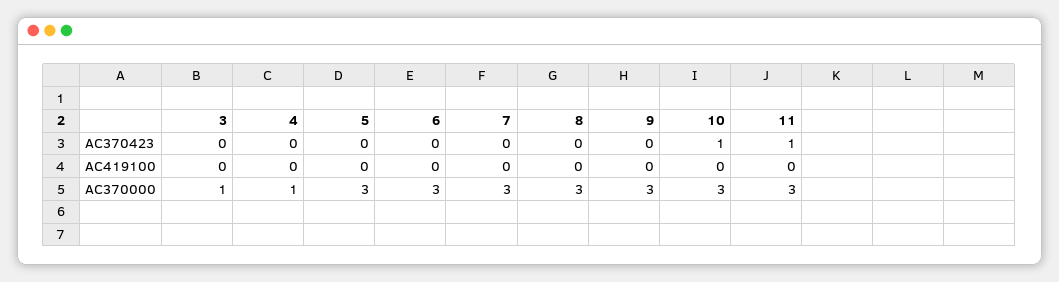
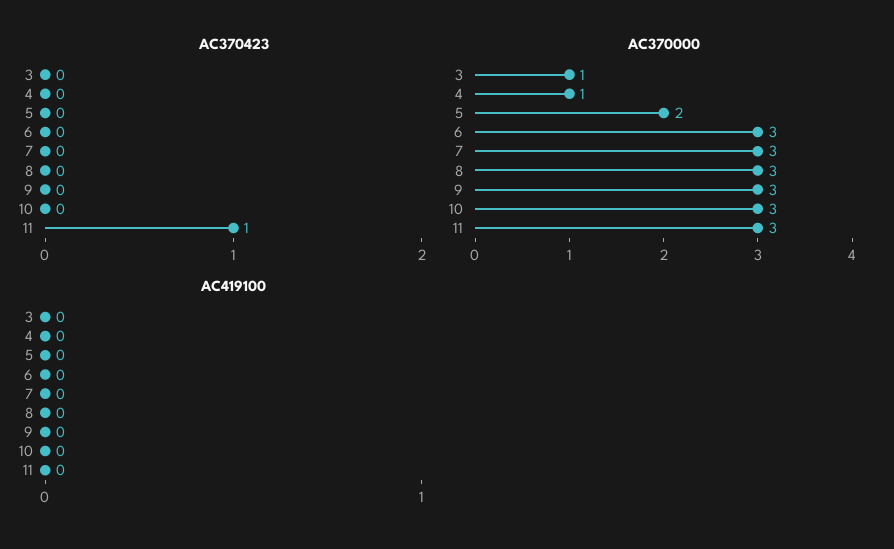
  {
    "AC370423": {
      "3": 0,
      "4": 0,
      "5": 0,
      "6": 0,
      "7": 0,
      "8": 0,
      "9": 0,
-     "10": 1,
+     "10": 0,
      "11": 1
    },
    "AC419100": {
      "3": 0,
      "4": 0,
      "5": 0,
      "6": 0,
      "7": 0,
      "8": 0,
      "9": 0,
      "10": 0,
      "11": 0
    },
    "AC370000": {
      "3": 1,
      "4": 1,
-     "5": 3,
+     "5": 2,
      "6": 3,
      "7": 3,
      "8": 3,
      "9": 3,
      "10": 3,
      "11": 3
    }
  }

